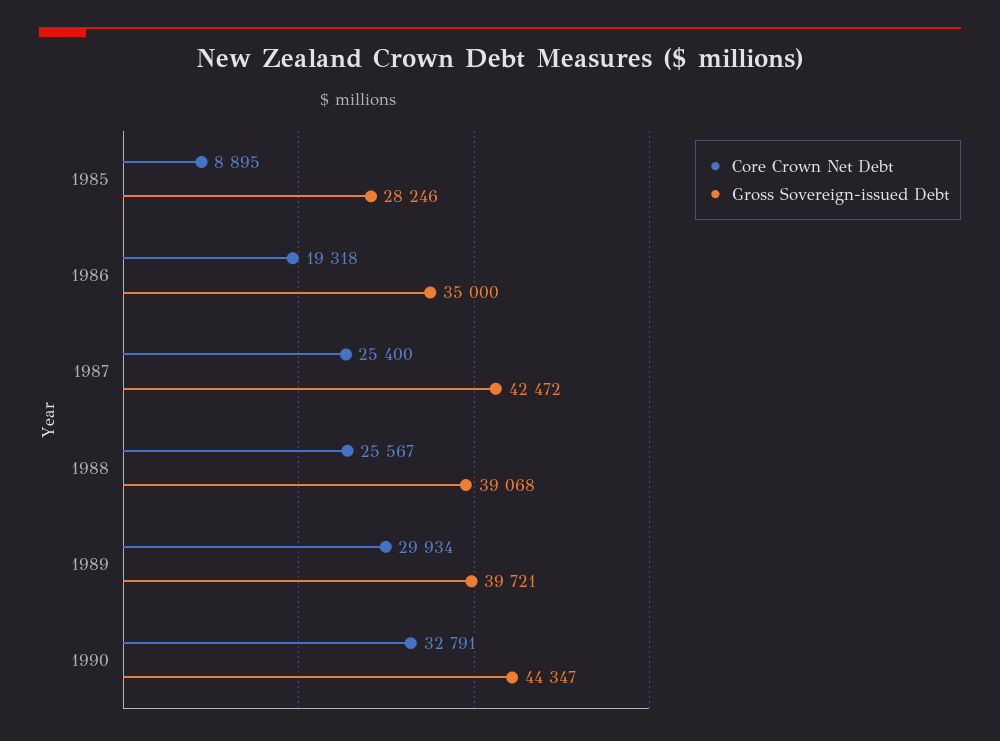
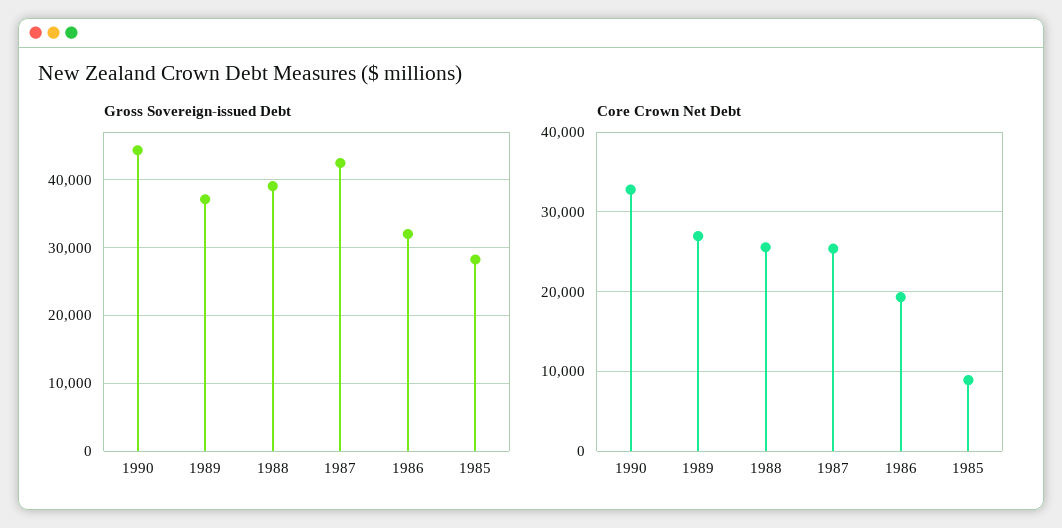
  {
    "Core Crown Net Debt": {
      "1985": 8895,
      "1986": 19318,
      "1987": 25400,
      "1988": 25567,
-     "1989": 29934,
+     "1989": 27000,
      "1990": 32791
    },
    "Gross Sovereign-issued Debt": {
      "1985": 28246,
-     "1986": 35000,
+     "1986": 32000,
      "1987": 42472,
      "1988": 39068,
-     "1989": 39721,
+     "1989": 37000,
      "1990": 44347
    }
  }

